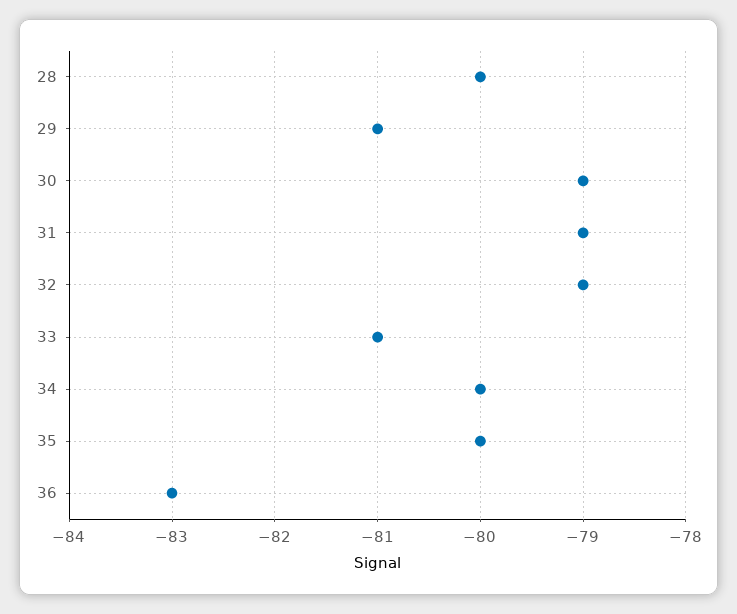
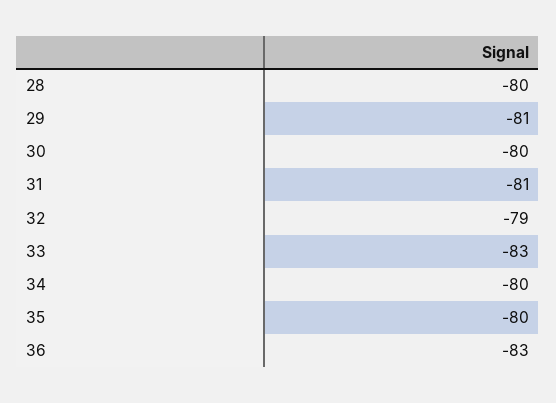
  {
    "28": -80,
    "29": -81,
-   "30": -79,
+   "30": -80,
-   "31": -79,
+   "31": -81,
    "32": -79,
-   "33": -81,
+   "33": -83,
    "34": -80,
    "35": -80,
    "36": -83
  }

